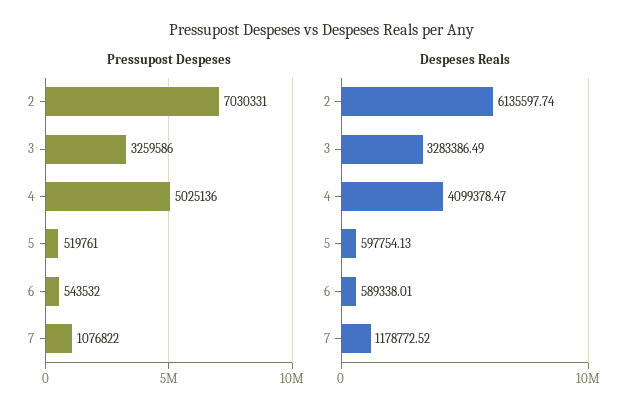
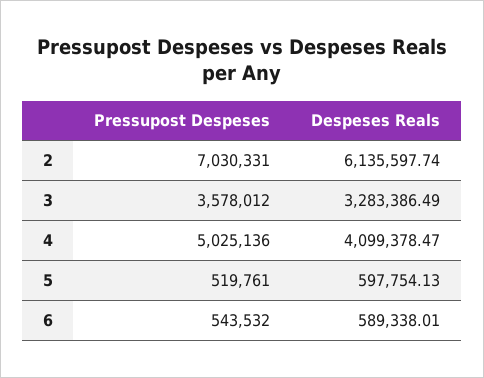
  {
    "Pressupost Despeses": {
      "2": 7030331,
-     "3": 3259586,
+     "3": 3578012,
      "4": 5025136,
      "5": 519761,
-     "6": 543532,
+     "6": 543532
-     "7": 1076822
    },
    "Despeses Reals": {
      "2": 6135597.74,
      "3": 3283386.49,
      "4": 4099378.47,
      "5": 597754.13,
-     "6": 589338.01,
+     "6": 589338.01
-     "7": 1178772.52
    }
  }

